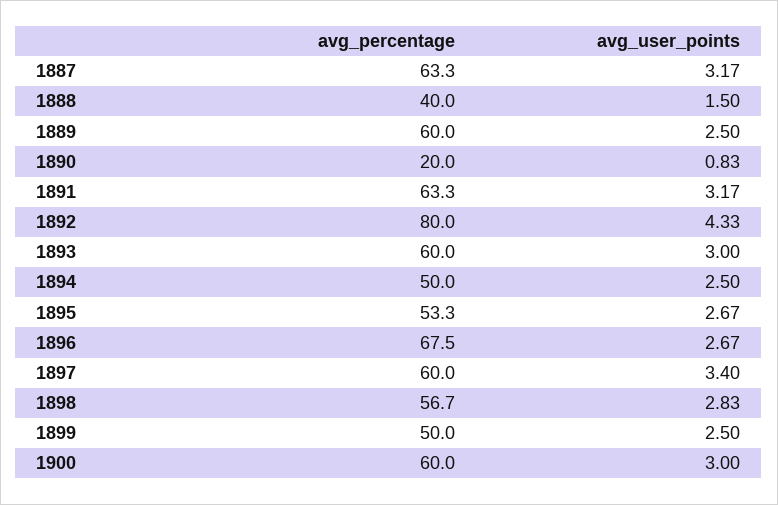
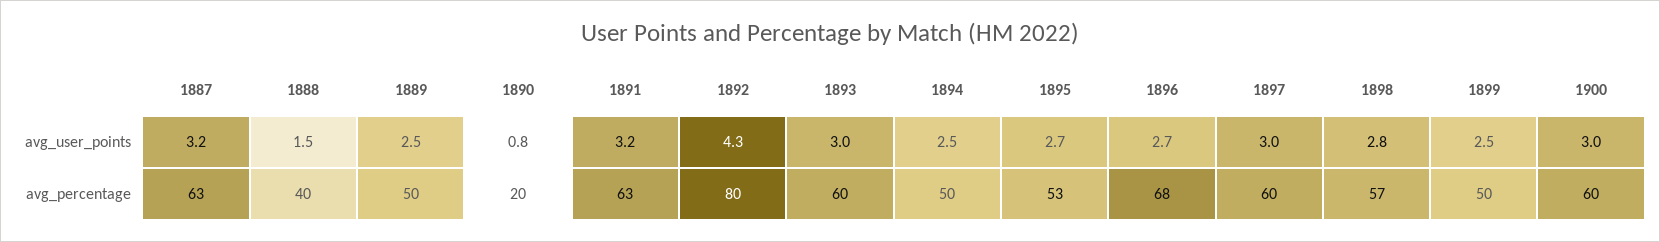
  {
    "avg_percentage": {
      "1887": 63.3,
      "1888": 40,
-     "1889": 60,
+     "1889": 50,
      "1890": 20,
      "1891": 63.3,
      "1892": 80,
      "1893": 60,
      "1894": 50,
      "1895": 53.3,
      "1896": 67.5,
      "1897": 60,
      "1898": 56.7,
      "1899": 50,
      "1900": 60
    },
    "avg_user_points": {
      "1887": 3.17,
      "1888": 1.5,
      "1889": 2.5,
      "1890": 0.83,
      "1891": 3.17,
      "1892": 4.33,
      "1893": 3,
      "1894": 2.5,
      "1895": 2.67,
      "1896": 2.67,
-     "1897": 3.4,
+     "1897": 3,
      "1898": 2.83,
      "1899": 2.5,
      "1900": 3
    }
  }

